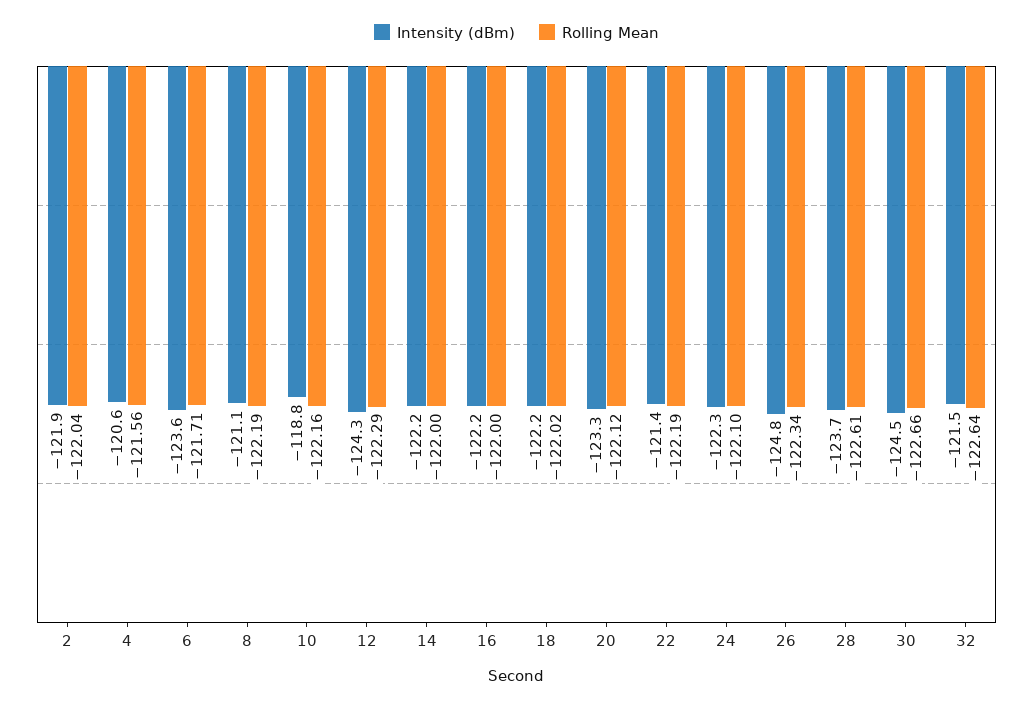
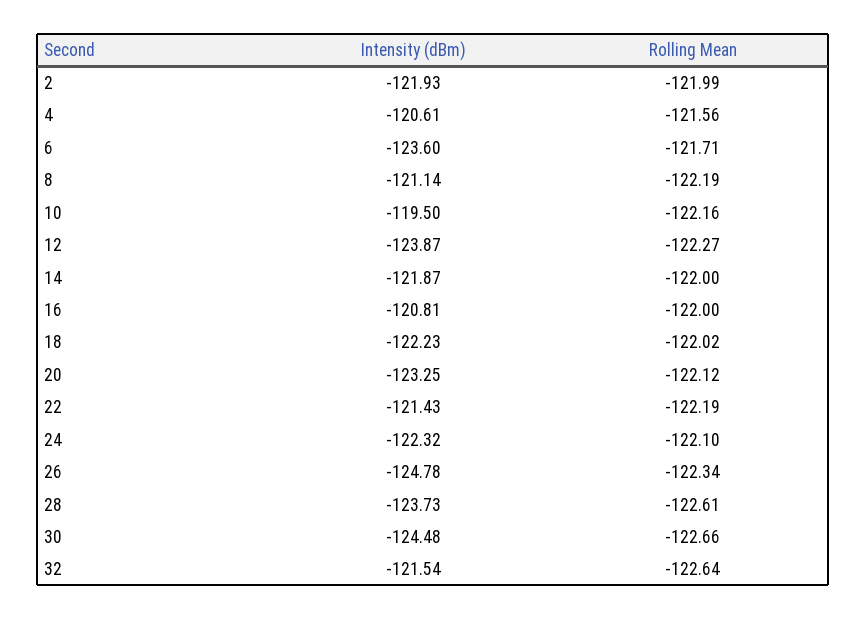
  {
    "Intensity (dBm)": {
      "2": -121.93,
      "4": -120.61,
      "6": -123.6,
      "8": -121.14,
-     "10": -118.8,
+     "10": -119.5,
-     "12": -124.3,
+     "12": -123.87,
-     "14": -122.2,
+     "14": -121.87,
-     "16": -122.2,
+     "16": -120.81,
      "18": -122.23,
      "20": -123.25,
      "22": -121.43,
      "24": -122.32,
      "26": -124.78,
      "28": -123.73,
      "30": -124.48,
      "32": -121.54
    },
    "Rolling Mean": {
-     "2": -122.04,
+     "2": -121.99,
      "4": -121.56,
      "6": -121.71,
      "8": -122.19,
      "10": -122.16,
-     "12": -122.29,
+     "12": -122.27,
      "14": -122,
      "16": -122,
      "18": -122.02,
      "20": -122.12,
      "22": -122.19,
      "24": -122.1,
      "26": -122.34,
      "28": -122.61,
      "30": -122.66,
      "32": -122.64
    }
  }

